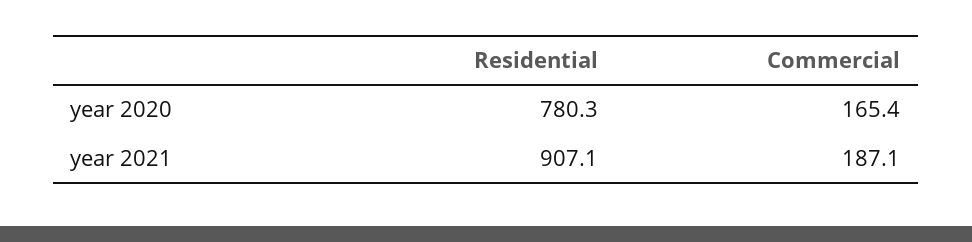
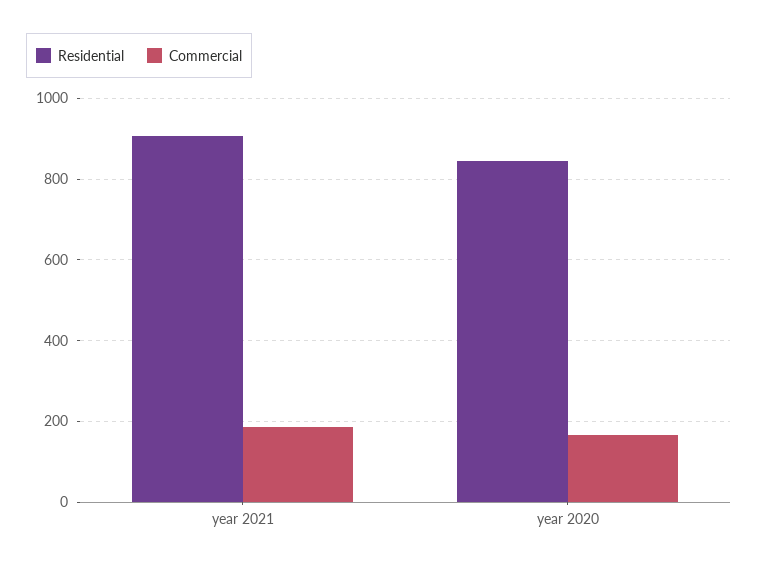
  {
    "Residential": {
-     "year 2020": 780.3,
+     "year 2020": 840,
      "year 2021": 907.1
    },
    "Commercial": {
      "year 2020": 165.4,
      "year 2021": 187.1
    }
  }

